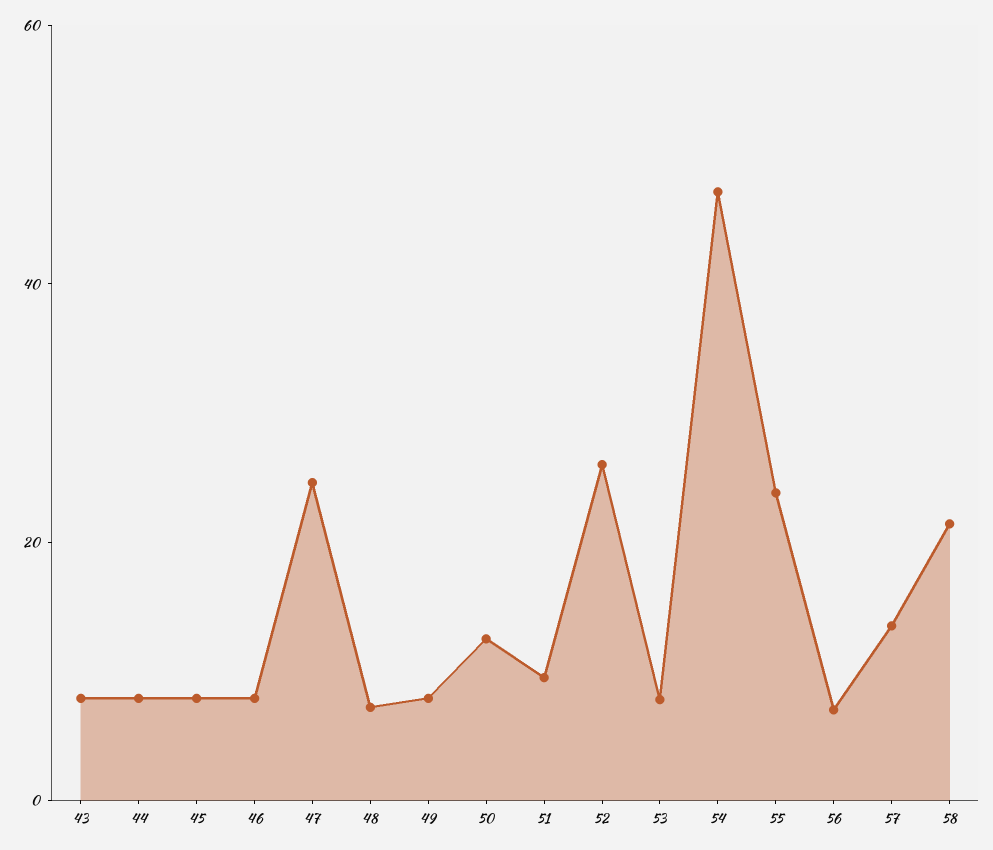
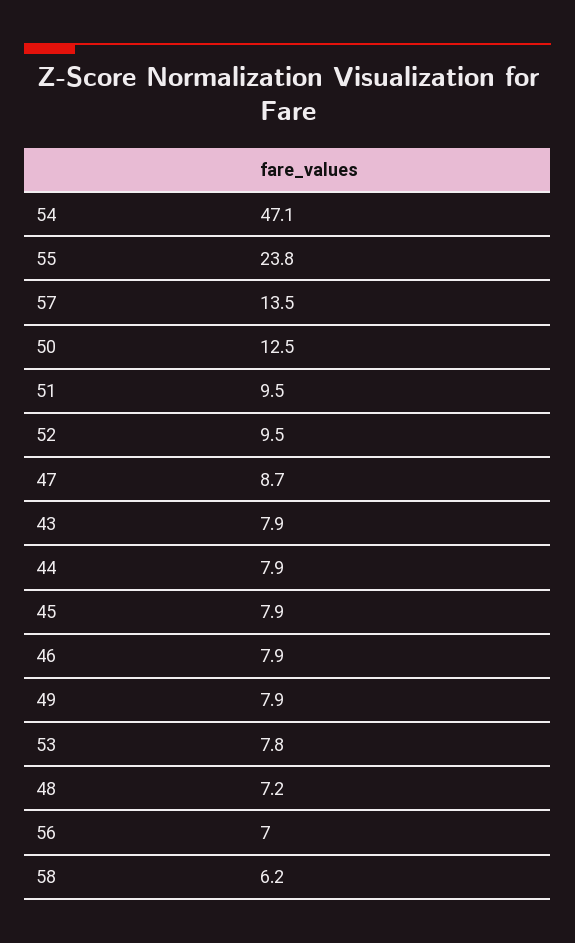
  {
    "43": 7.9,
    "44": 7.9,
    "45": 7.9,
    "46": 7.9,
-   "47": 25,
+   "47": 8.7,
    "48": 7.2,
    "49": 7.9,
    "50": 12.5,
    "51": 9.5,
-   "52": 25,
+   "52": 9.5,
    "53": 7.8,
    "54": 47.1,
    "55": 23.8,
    "56": 7,
    "57": 13.5,
-   "58": 20
+   "58": 6.2
  }

